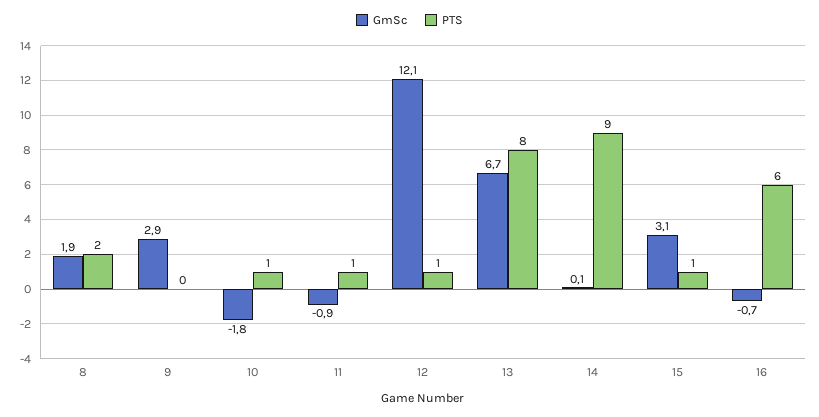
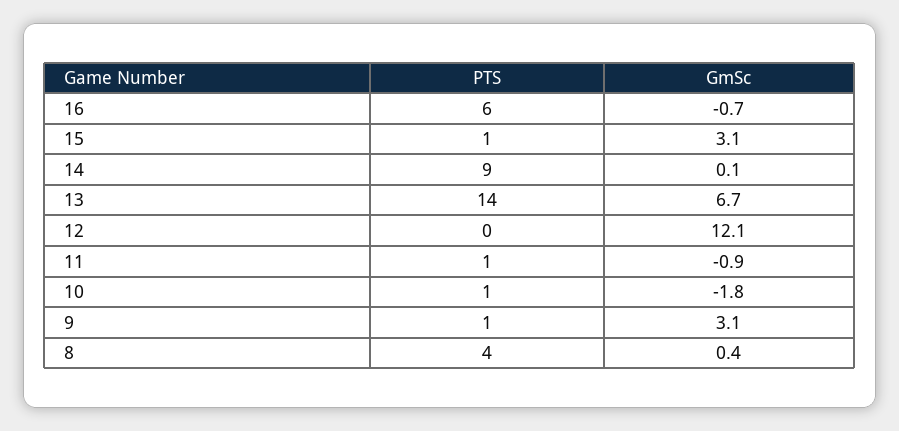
  {
    "GmSc": {
-     "8": 1.9,
+     "8": 0.4,
-     "9": 2.9,
+     "9": 3.1,
      "10": -1.8,
      "11": -0.9,
      "12": 12.1,
      "13": 6.7,
      "14": 0.1,
      "15": 3.1,
      "16": -0.7
    },
    "PTS": {
-     "8": 2,
+     "8": 4,
-     "9": 0,
+     "9": 1,
      "10": 1,
      "11": 1,
-     "12": 1,
+     "12": 0,
-     "13": 8,
+     "13": 14,
      "14": 9,
      "15": 1,
      "16": 6
    }
  }

